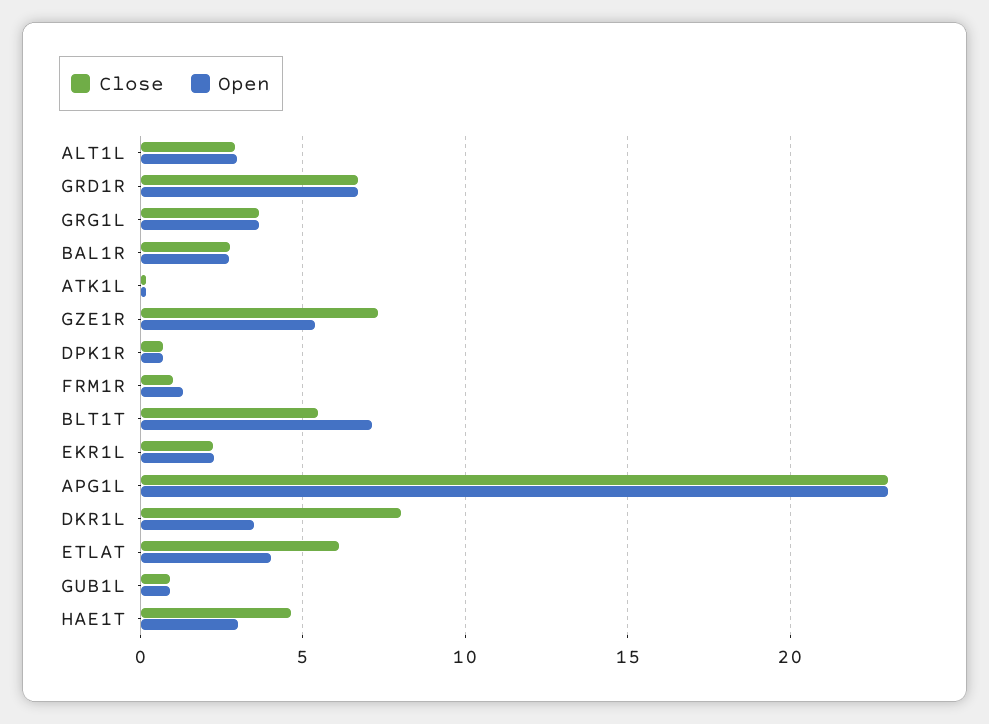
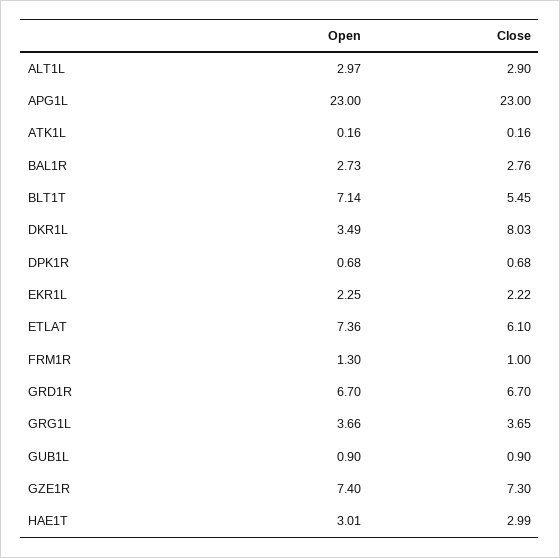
  {
    "Close": {
      "ALT1L": 2.9,
      "GRD1R": 6.7,
      "GRG1L": 3.65,
      "BAL1R": 2.76,
      "ATK1L": 0.16,
      "GZE1R": 7.3,
      "DPK1R": 0.68,
      "FRM1R": 1,
      "BLT1T": 5.45,
      "EKR1L": 2.22,
      "APG1L": 23,
      "DKR1L": 8.03,
      "ETLAT": 6.1,
      "GUB1L": 0.9,
-     "HAE1T": 4.5
+     "HAE1T": 2.99
    },
    "Open": {
      "ALT1L": 2.97,
      "GRD1R": 6.7,
      "GRG1L": 3.66,
      "BAL1R": 2.73,
      "ATK1L": 0.16,
-     "GZE1R": 5.5,
+     "GZE1R": 7.4,
      "DPK1R": 0.68,
      "FRM1R": 1.3,
      "BLT1T": 7.14,
      "EKR1L": 2.25,
      "APG1L": 23,
      "DKR1L": 3.49,
-     "ETLAT": 4,
+     "ETLAT": 7.36,
      "GUB1L": 0.9,
      "HAE1T": 3.01
    }
  }

